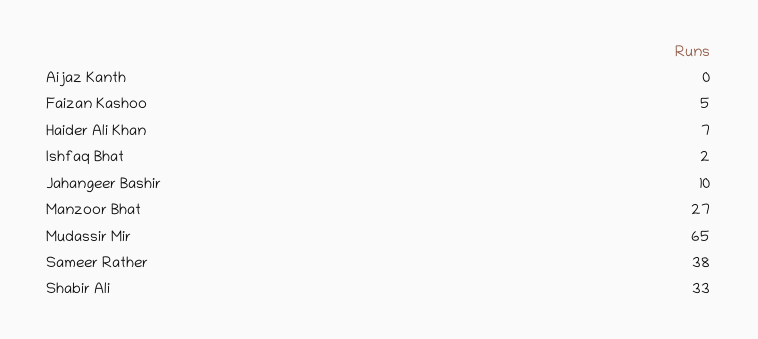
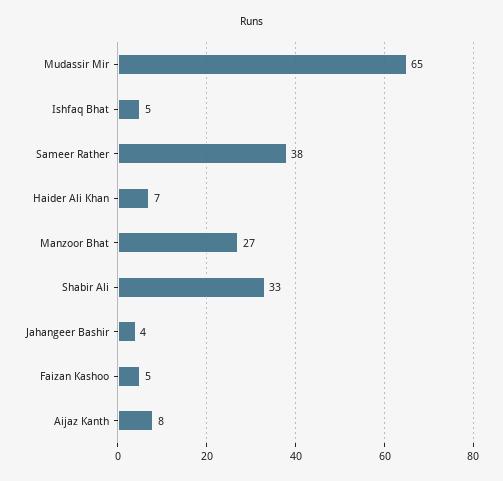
  {
-   "Aijaz Kanth": 0,
+   "Aijaz Kanth": 8,
    "Faizan Kashoo": 5,
    "Haider Ali Khan": 7,
-   "Ishfaq Bhat": 2,
+   "Ishfaq Bhat": 5,
-   "Jahangeer Bashir": 10,
+   "Jahangeer Bashir": 4,
    "Manzoor Bhat": 27,
    "Mudassir Mir": 65,
    "Sameer Rather": 38,
    "Shabir Ali": 33
  }

